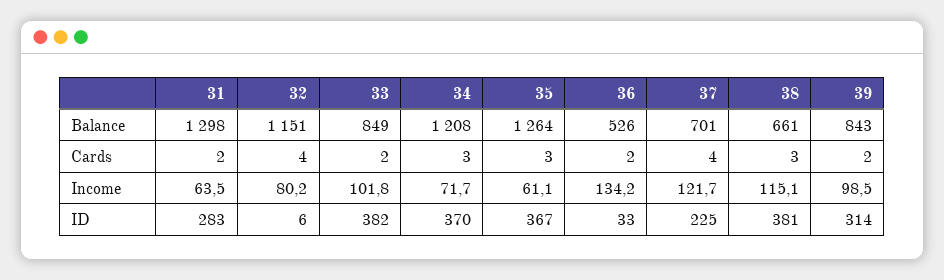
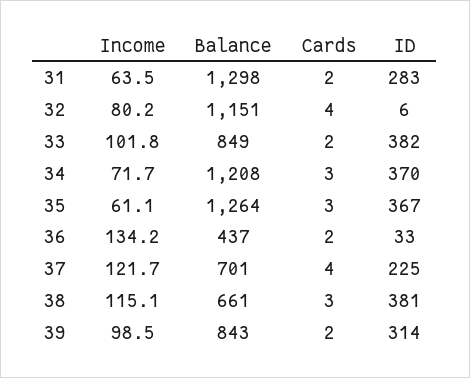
  {
    "31": {
      "Balance": 1298,
      "Cards": 2,
      "Income": 63.5,
      "ID": 283
    },
    "32": {
      "Balance": 1151,
      "Cards": 4,
      "Income": 80.2,
      "ID": 6
    },
    "33": {
      "Balance": 849,
      "Cards": 2,
      "Income": 101.8,
      "ID": 382
    },
    "34": {
      "Balance": 1208,
      "Cards": 3,
      "Income": 71.7,
      "ID": 370
    },
    "35": {
      "Balance": 1264,
      "Cards": 3,
      "Income": 61.1,
      "ID": 367
    },
    "36": {
-     "Balance": 526,
+     "Balance": 437,
      "Cards": 2,
      "Income": 134.2,
      "ID": 33
    },
    "37": {
      "Balance": 701,
      "Cards": 4,
      "Income": 121.7,
      "ID": 225
    },
    "38": {
      "Balance": 661,
      "Cards": 3,
      "Income": 115.1,
      "ID": 381
    },
    "39": {
      "Balance": 843,
      "Cards": 2,
      "Income": 98.5,
      "ID": 314
    }
  }

